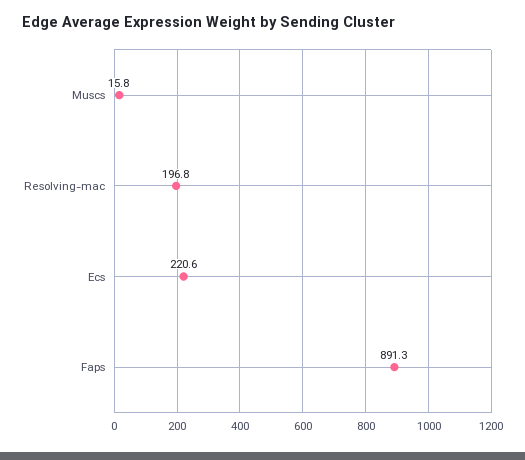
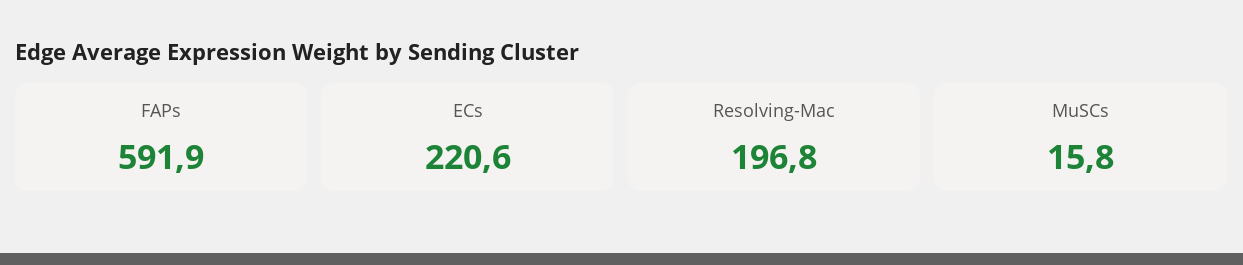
  {
    "Muscs": 15.8,
    "Resolving-mac": 196.8,
    "Ecs": 220.6,
-   "Faps": 891.3
+   "Faps": 591.9
  }

